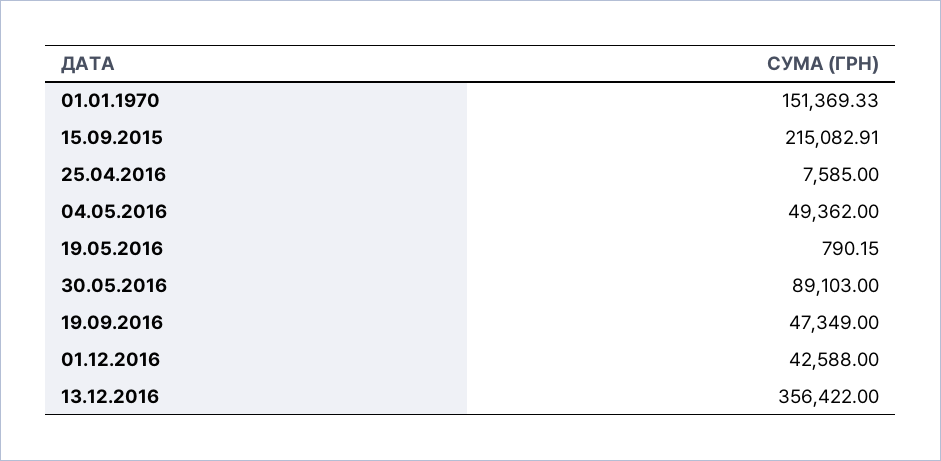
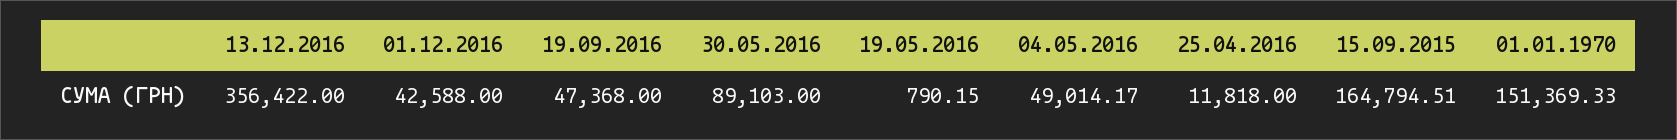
  {
    "01.01.1970": 151369.33,
-   "15.09.2015": 215082.91,
+   "15.09.2015": 164794.51,
-   "25.04.2016": 7585,
+   "25.04.2016": 11818,
-   "04.05.2016": 49362,
+   "04.05.2016": 49014.17,
    "19.05.2016": 790.15,
    "30.05.2016": 89103,
-   "19.09.2016": 47349,
+   "19.09.2016": 47368,
    "01.12.2016": 42588,
    "13.12.2016": 356422
  }

